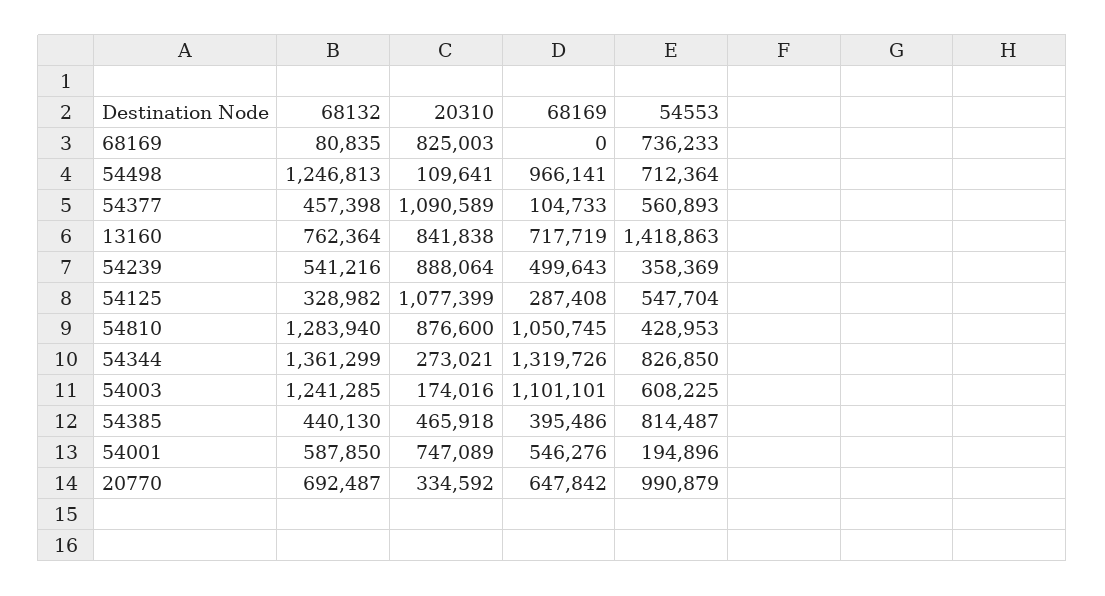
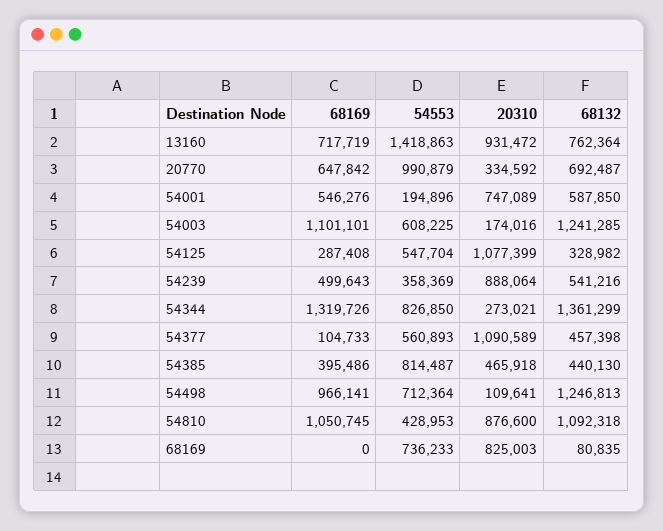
  {
    "68132": {
      "68169": 80835,
      "54498": 1246813,
      "54377": 457398,
      "13160": 762364,
      "54239": 541216,
      "54125": 328982,
-     "54810": 1283940,
+     "54810": 1092318,
      "54344": 1361299,
      "54003": 1241285,
      "54385": 440130,
      "54001": 587850,
      "20770": 692487
    },
    "20310": {
      "68169": 825003,
      "54498": 109641,
      "54377": 1090589,
-     "13160": 841838,
+     "13160": 931472,
      "54239": 888064,
      "54125": 1077399,
      "54810": 876600,
      "54344": 273021,
      "54003": 174016,
      "54385": 465918,
      "54001": 747089,
      "20770": 334592
    },
    "68169": {
      "68169": 0,
      "54498": 966141,
      "54377": 104733,
      "13160": 717719,
      "54239": 499643,
      "54125": 287408,
      "54810": 1050745,
      "54344": 1319726,
      "54003": 1101101,
      "54385": 395486,
      "54001": 546276,
      "20770": 647842
    },
    "54553": {
      "68169": 736233,
      "54498": 712364,
      "54377": 560893,
      "13160": 1418863,
      "54239": 358369,
      "54125": 547704,
      "54810": 428953,
      "54344": 826850,
      "54003": 608225,
      "54385": 814487,
      "54001": 194896,
      "20770": 990879
    }
  }

